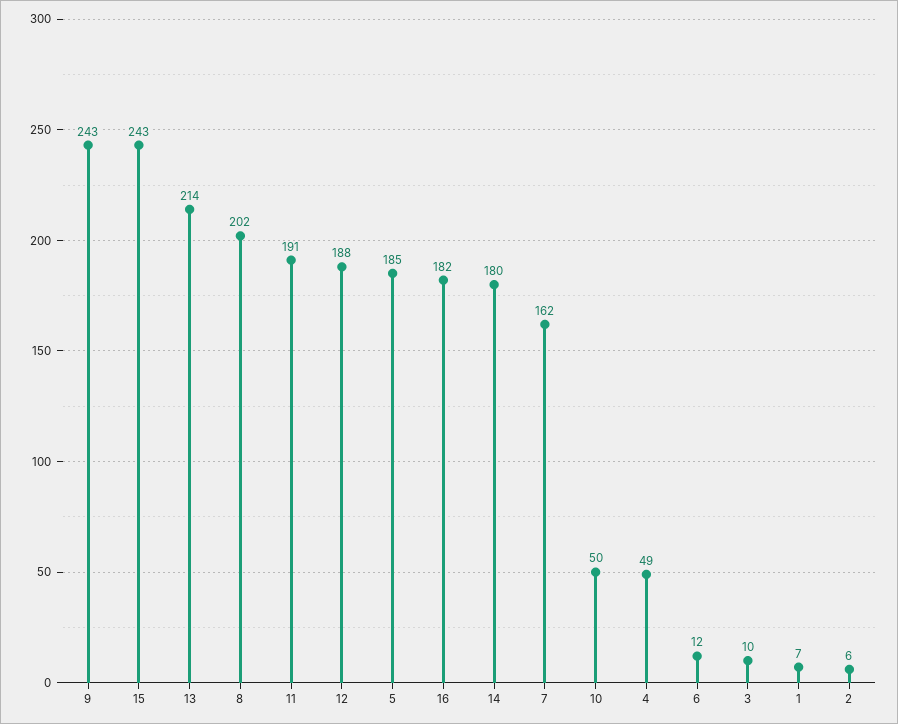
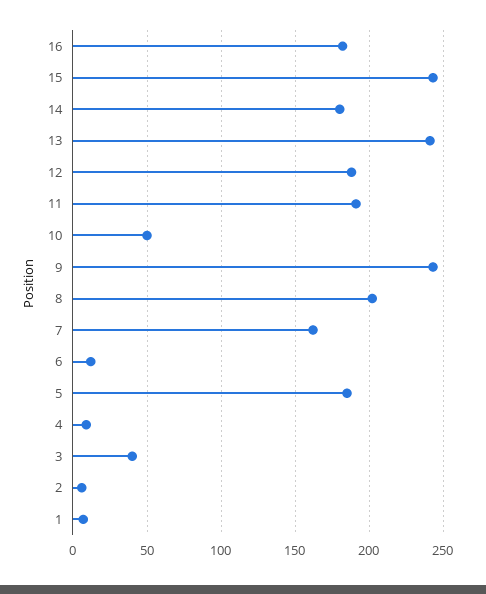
  {
    "9": 243,
    "15": 243,
-   "13": 214,
+   "13": 240,
    "8": 202,
    "11": 191,
    "12": 188,
    "5": 185,
    "16": 182,
    "14": 180,
    "7": 162,
    "10": 50,
-   "4": 49,
+   "4": 10,
    "6": 12,
-   "3": 10,
+   "3": 40,
    "1": 7,
    "2": 6
  }

